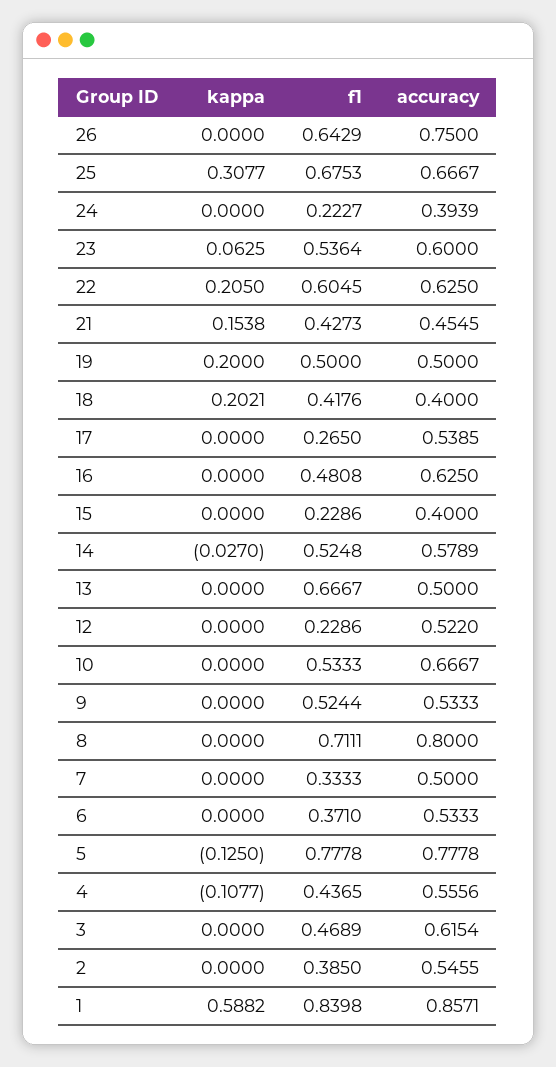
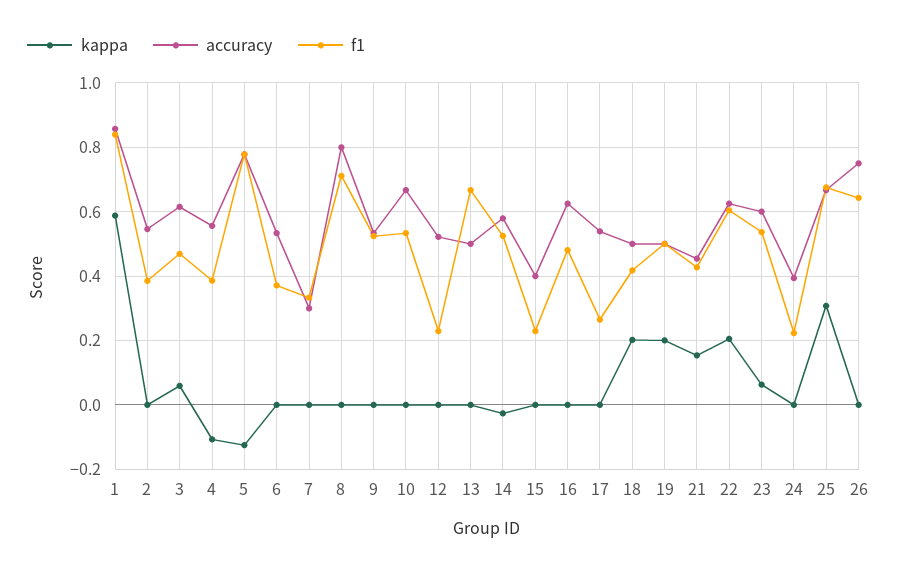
  {
    "kappa": {
      "26": 0,
      "25": 0.3077,
      "24": 0,
      "23": 0.0625,
      "22": 0.205,
      "21": 0.1538,
      "19": 0.2,
      "18": 0.2021,
      "17": 0,
      "16": 0,
      "15": 0,
      "14": -0.027,
      "13": 0,
      "12": 0,
      "10": 0,
      "9": 0,
      "8": 0,
      "7": 0,
      "6": 0,
      "5": -0.125,
      "4": -0.1077,
-     "3": 0,
+     "3": 0.06,
      "2": 0,
      "1": 0.5882
    },
    "f1": {
      "26": 0.6429,
      "25": 0.6753,
      "24": 0.2227,
      "23": 0.5364,
      "22": 0.6045,
      "21": 0.4273,
      "19": 0.5,
      "18": 0.4176,
      "17": 0.265,
      "16": 0.4808,
      "15": 0.2286,
      "14": 0.5248,
      "13": 0.6667,
      "12": 0.2286,
      "10": 0.5333,
      "9": 0.5244,
      "8": 0.7111,
      "7": 0.3333,
      "6": 0.371,
      "5": 0.7778,
-     "4": 0.4365,
+     "4": 0.38,
      "3": 0.4689,
      "2": 0.385,
      "1": 0.8398
    },
    "accuracy": {
      "26": 0.75,
      "25": 0.6667,
      "24": 0.3939,
      "23": 0.6,
      "22": 0.625,
      "21": 0.4545,
      "19": 0.5,
-     "18": 0.4,
+     "18": 0.5,
      "17": 0.5385,
      "16": 0.625,
      "15": 0.4,
      "14": 0.5789,
      "13": 0.5,
      "12": 0.522,
      "10": 0.6667,
      "9": 0.5333,
      "8": 0.8,
-     "7": 0.5,
+     "7": 0.3,
      "6": 0.5333,
      "5": 0.7778,
      "4": 0.5556,
      "3": 0.6154,
      "2": 0.5455,
      "1": 0.8571
    }
  }

